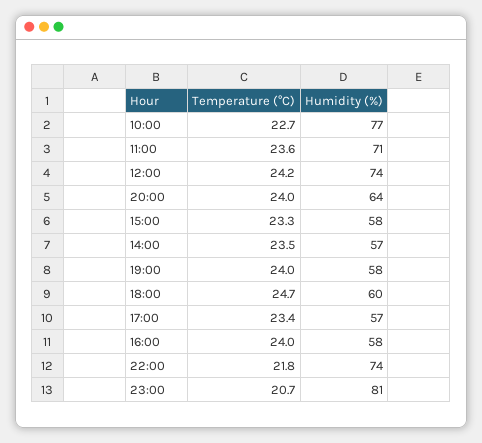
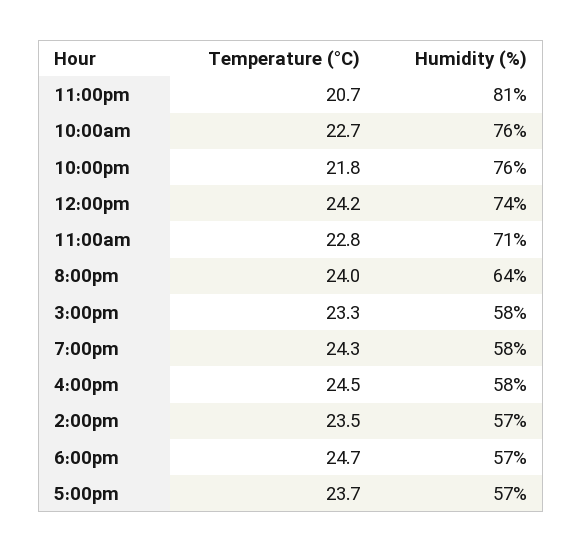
  {
    "Temperature (°C)": {
      "10:00": 22.7,
-     "11:00": 23.6,
+     "11:00": 22.8,
      "12:00": 24.2,
      "20:00": 24,
      "15:00": 23.3,
      "14:00": 23.5,
-     "19:00": 24,
+     "19:00": 24.3,
      "18:00": 24.7,
-     "17:00": 23.4,
+     "17:00": 23.7,
-     "16:00": 24,
+     "16:00": 24.5,
      "22:00": 21.8,
      "23:00": 20.7
    },
    "Humidity (%)": {
-     "10:00": 77,
+     "10:00": 76,
      "11:00": 71,
      "12:00": 74,
      "20:00": 64,
      "15:00": 58,
      "14:00": 57,
      "19:00": 58,
-     "18:00": 60,
+     "18:00": 57,
      "17:00": 57,
      "16:00": 58,
-     "22:00": 74,
+     "22:00": 76,
      "23:00": 81
    }
  }

